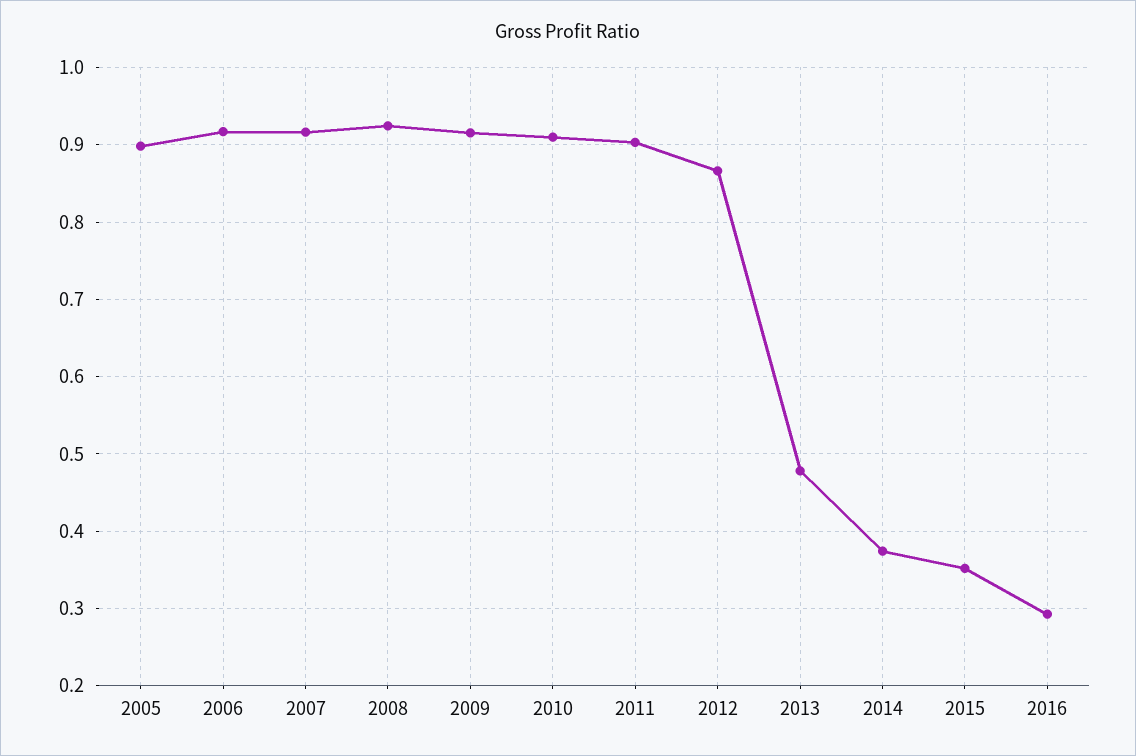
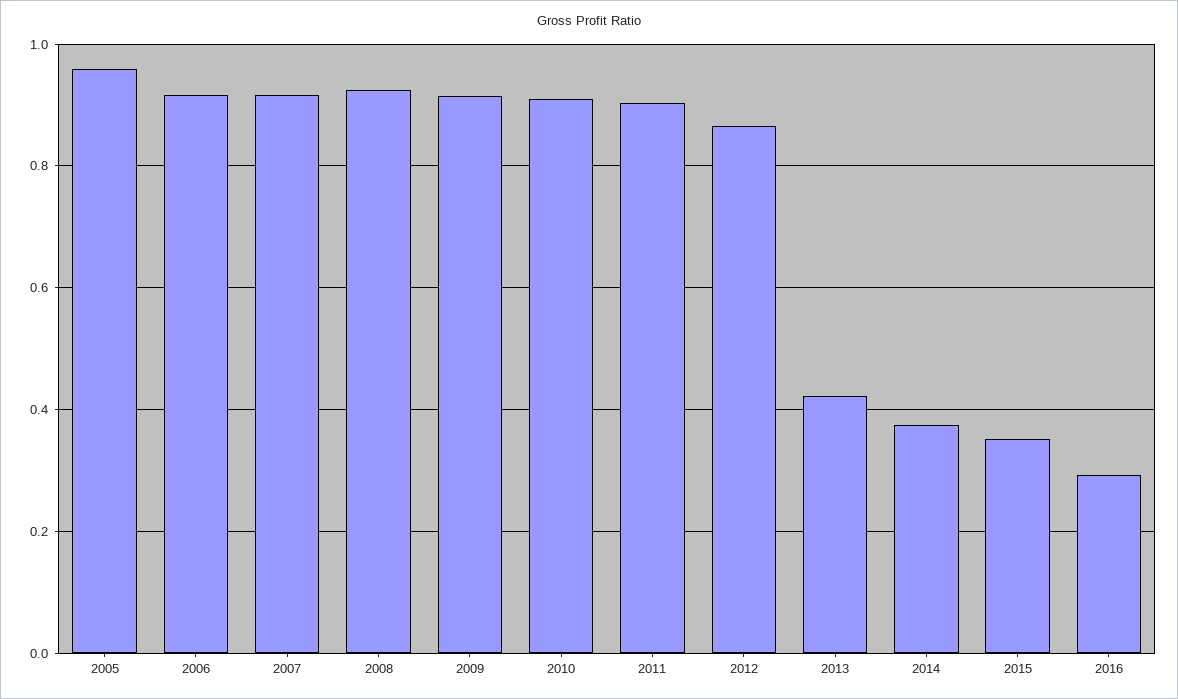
  {
-   "2005": 0.9,
+   "2005": 0.96,
    "2006": 0.92,
    "2007": 0.92,
    "2008": 0.92,
    "2009": 0.92,
    "2010": 0.91,
    "2011": 0.9,
    "2012": 0.87,
-   "2013": 0.48,
+   "2013": 0.42,
    "2014": 0.37,
    "2015": 0.35,
    "2016": 0.29
  }

